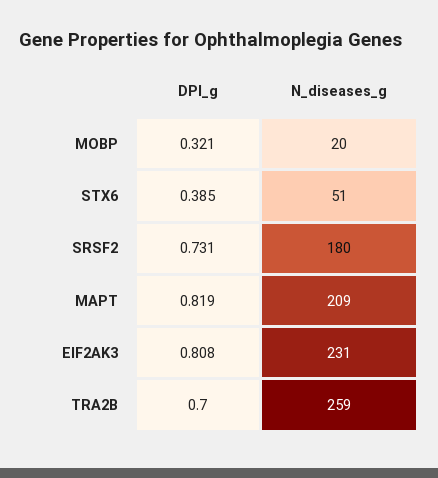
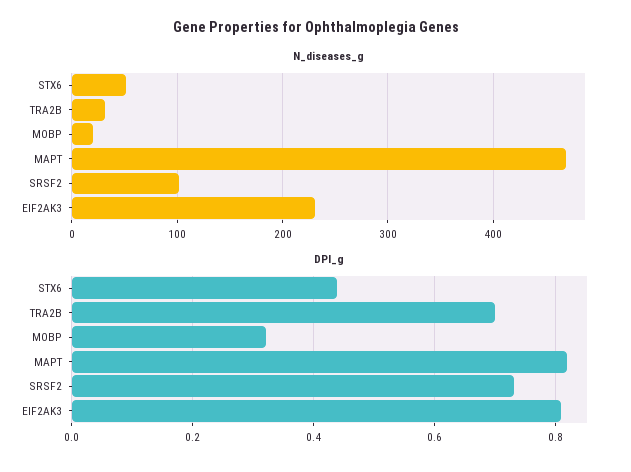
  {
    "DPI_g": {
      "MOBP": 0.321,
-     "STX6": 0.385,
+     "STX6": 0.44,
      "SRSF2": 0.731,
      "MAPT": 0.819,
      "EIF2AK3": 0.808,
      "TRA2B": 0.7
    },
    "N_diseases_g": {
      "MOBP": 20,
      "STX6": 51,
-     "SRSF2": 180,
+     "SRSF2": 100,
-     "MAPT": 209,
+     "MAPT": 470,
      "EIF2AK3": 231,
-     "TRA2B": 259
+     "TRA2B": 30
    }
  }

